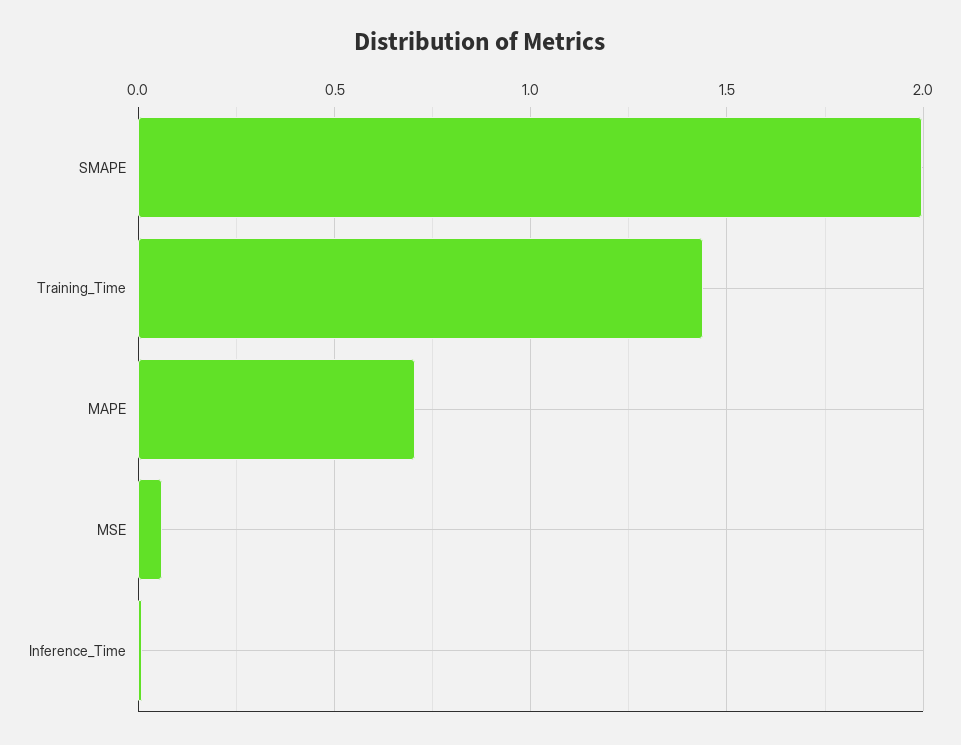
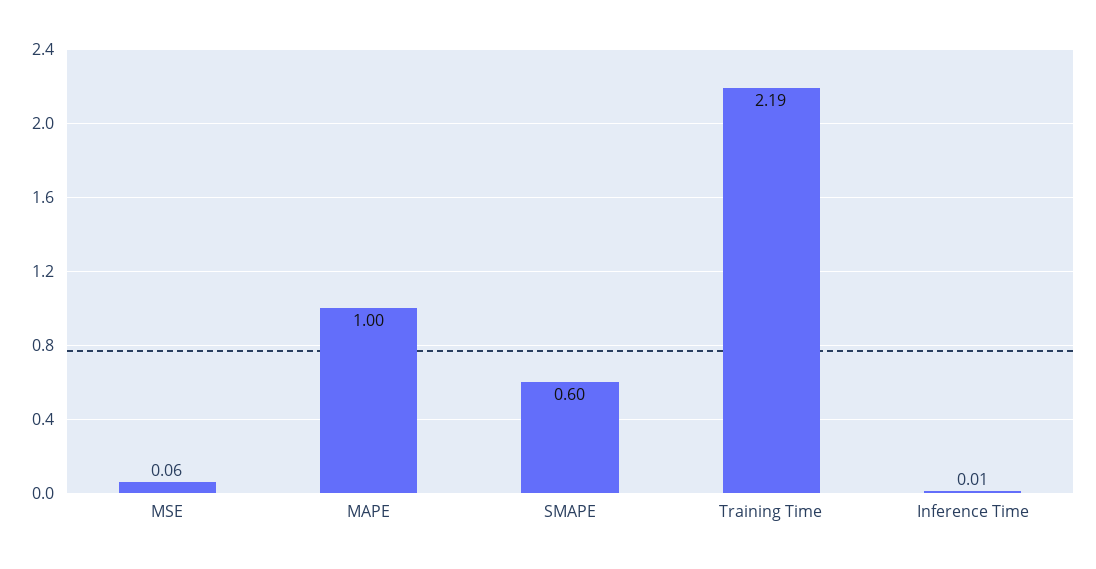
  {
-   "SMAPE": 2,
+   "SMAPE": 0.6,
-   "Training_Time": 1.45,
+   "Training_Time": 2.19,
-   "MAPE": 0.7,
+   "MAPE": 1,
    "MSE": 0.06,
    "Inference_Time": 0.01
  }

